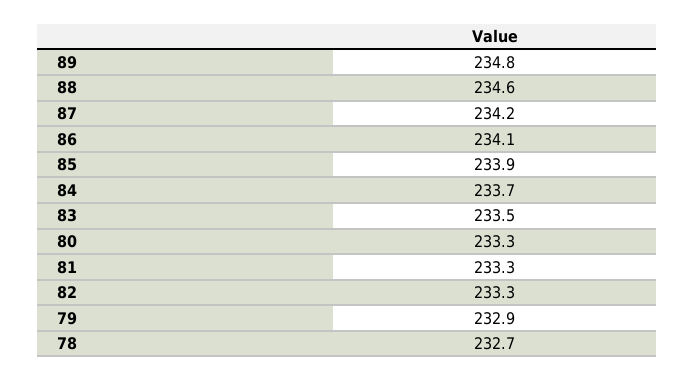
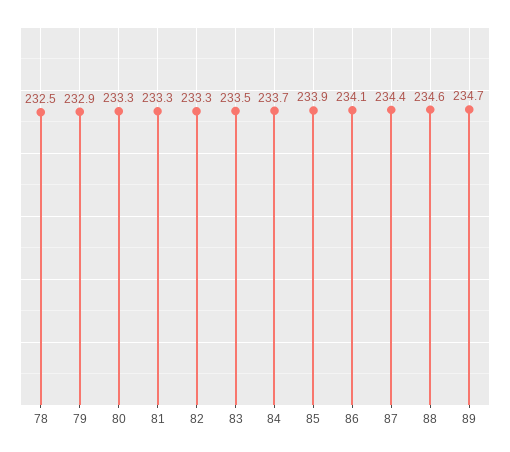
  {
-   "89": 234.8,
+   "89": 234.7,
    "88": 234.6,
-   "87": 234.2,
+   "87": 234.4,
    "86": 234.1,
    "85": 233.9,
    "84": 233.7,
    "83": 233.5,
    "80": 233.3,
    "81": 233.3,
    "82": 233.3,
    "79": 232.9,
-   "78": 232.7
+   "78": 232.5
  }

